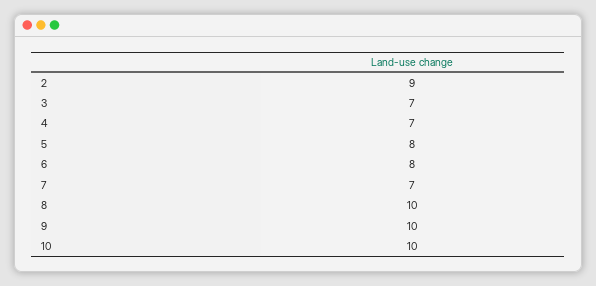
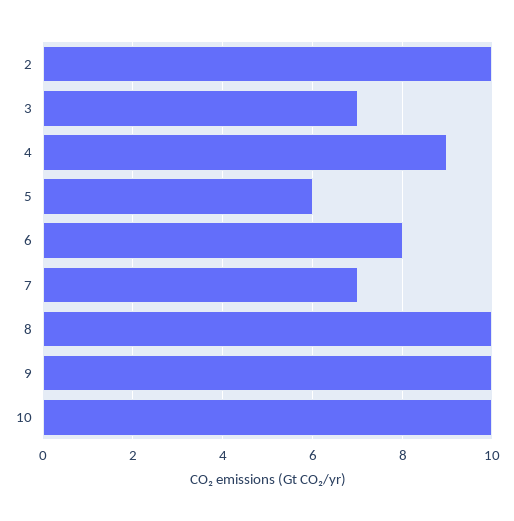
  {
-   "2": 9,
+   "2": 10,
    "3": 7,
-   "4": 7,
+   "4": 9,
-   "5": 8,
+   "5": 6,
    "6": 8,
    "7": 7,
    "8": 10,
    "9": 10,
    "10": 10
  }

